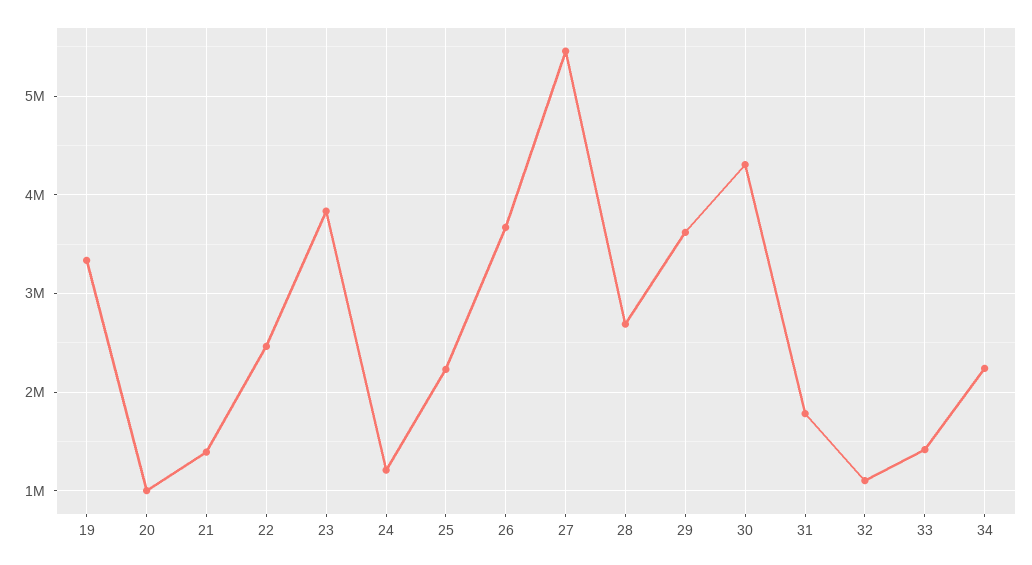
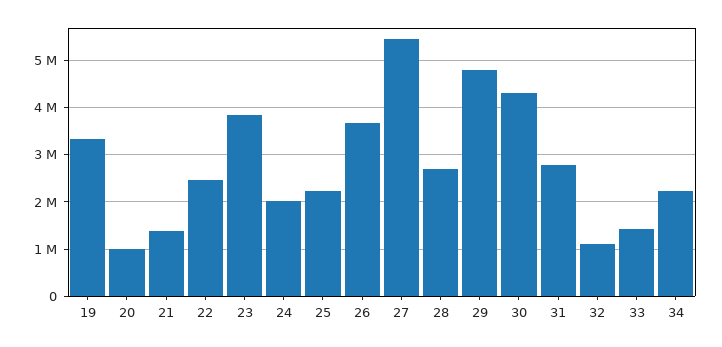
  {
    "19": 3300000,
    "20": 1000000,
    "21": 1400000,
    "22": 2500000,
    "23": 3800000,
-   "24": 1200000,
+   "24": 2000000,
    "25": 2200000,
    "26": 3700000,
    "27": 5500000,
    "28": 2700000,
-   "29": 3600000,
+   "29": 4800000,
    "30": 4300000,
-   "31": 1800000,
+   "31": 2800000,
    "32": 1100000,
    "33": 1400000,
    "34": 2200000
  }

